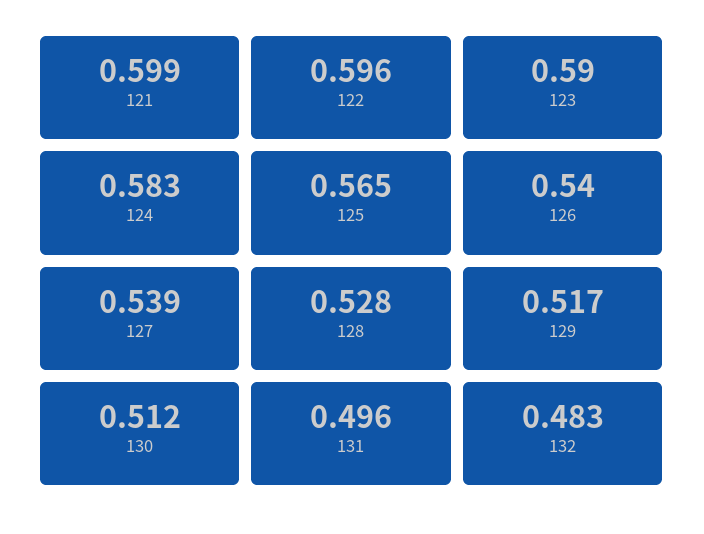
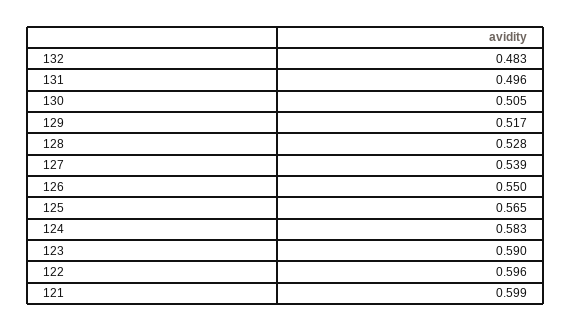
  {
    "121": 0.599,
    "122": 0.596,
    "123": 0.59,
    "124": 0.583,
    "125": 0.565,
-   "126": 0.54,
+   "126": 0.55,
    "127": 0.539,
    "128": 0.528,
    "129": 0.517,
-   "130": 0.512,
+   "130": 0.505,
    "131": 0.496,
    "132": 0.483
  }

